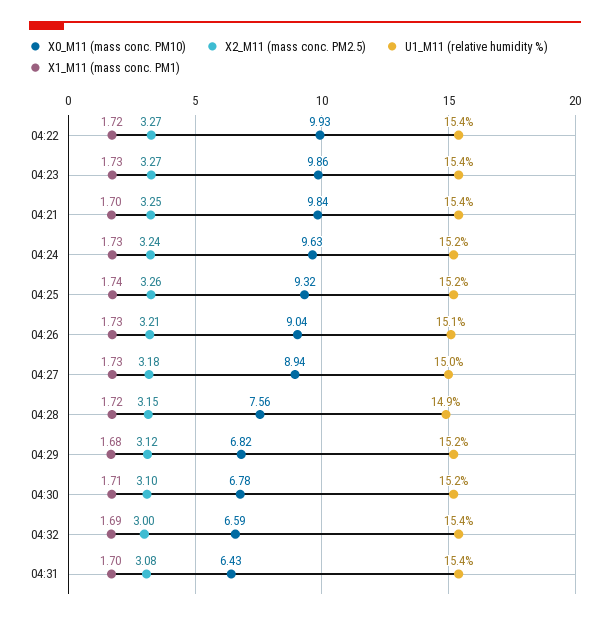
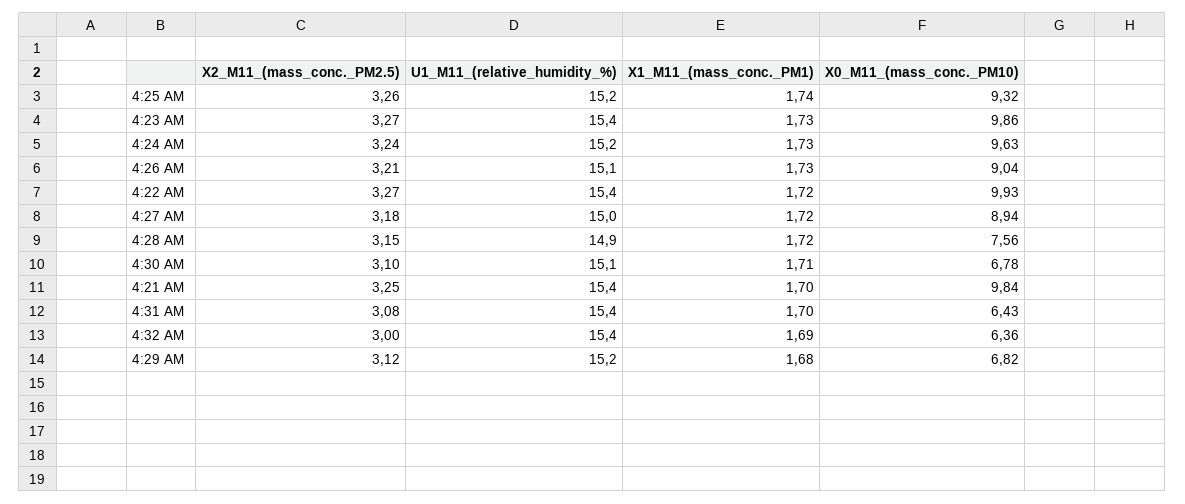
  {
    "X0_M11 (mass conc. PM10)": {
      "04:22": 9.93,
      "04:23": 9.86,
      "04:21": 9.84,
      "04:24": 9.63,
      "04:25": 9.32,
      "04:26": 9.04,
      "04:27": 8.94,
      "04:28": 7.56,
      "04:29": 6.82,
      "04:30": 6.78,
-     "04:32": 6.59,
+     "04:32": 6.36,
      "04:31": 6.43
    },
    "X2_M11 (mass conc. PM2.5)": {
      "04:22": 3.27,
      "04:23": 3.27,
      "04:21": 3.25,
      "04:24": 3.24,
      "04:25": 3.26,
      "04:26": 3.21,
      "04:27": 3.18,
      "04:28": 3.15,
      "04:29": 3.12,
      "04:30": 3.1,
      "04:32": 3,
      "04:31": 3.08
    },
    "U1_M11 (relative humidity %)": {
      "04:22": 15.4,
      "04:23": 15.4,
      "04:21": 15.4,
      "04:24": 15.2,
      "04:25": 15.2,
      "04:26": 15.1,
      "04:27": 15,
      "04:28": 14.9,
      "04:29": 15.2,
-     "04:30": 15.2,
+     "04:30": 15.1,
      "04:32": 15.4,
      "04:31": 15.4
    },
    "X1_M11 (mass conc. PM1)": {
      "04:22": 1.72,
      "04:23": 1.73,
      "04:21": 1.7,
      "04:24": 1.73,
      "04:25": 1.74,
      "04:26": 1.73,
-     "04:27": 1.73,
+     "04:27": 1.72,
      "04:28": 1.72,
      "04:29": 1.68,
      "04:30": 1.71,
      "04:32": 1.69,
      "04:31": 1.7
    }
  }

